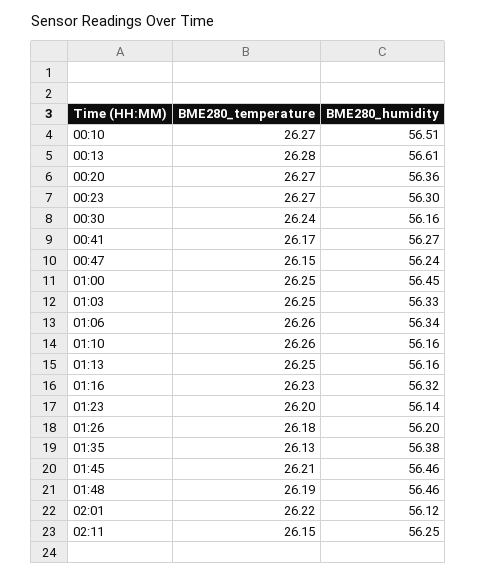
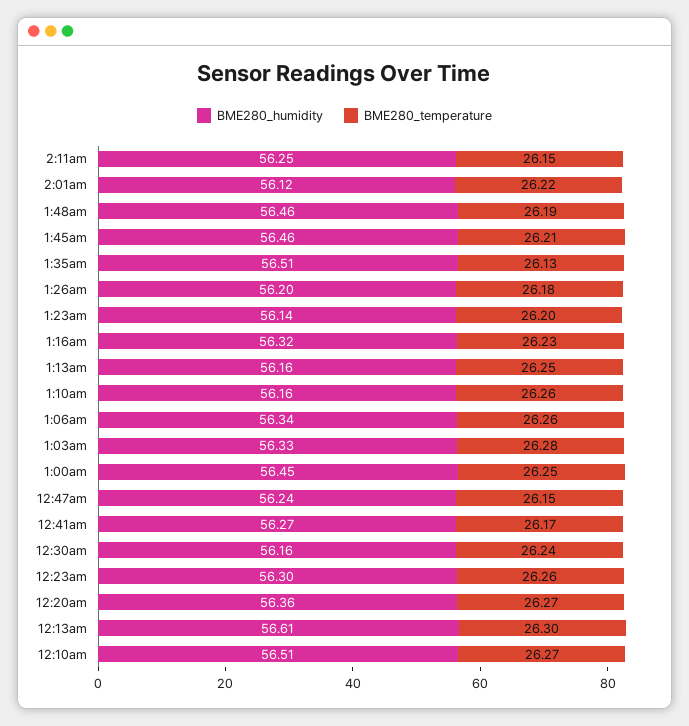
  {
    "BME280_temperature": {
      "00:10": 26.27,
-     "00:13": 26.28,
+     "00:13": 26.3,
      "00:20": 26.27,
-     "00:23": 26.27,
+     "00:23": 26.26,
      "00:30": 26.24,
      "00:41": 26.17,
      "00:47": 26.15,
      "01:00": 26.25,
-     "01:03": 26.25,
+     "01:03": 26.28,
      "01:06": 26.26,
      "01:10": 26.26,
      "01:13": 26.25,
      "01:16": 26.23,
      "01:23": 26.2,
      "01:26": 26.18,
      "01:35": 26.13,
      "01:45": 26.21,
      "01:48": 26.19,
      "02:01": 26.22,
      "02:11": 26.15
    },
    "BME280_humidity": {
      "00:10": 56.51,
      "00:13": 56.61,
      "00:20": 56.36,
      "00:23": 56.3,
      "00:30": 56.16,
      "00:41": 56.27,
      "00:47": 56.24,
      "01:00": 56.45,
      "01:03": 56.33,
      "01:06": 56.34,
      "01:10": 56.16,
      "01:13": 56.16,
      "01:16": 56.32,
      "01:23": 56.14,
      "01:26": 56.2,
-     "01:35": 56.38,
+     "01:35": 56.51,
      "01:45": 56.46,
      "01:48": 56.46,
      "02:01": 56.12,
      "02:11": 56.25
    }
  }

